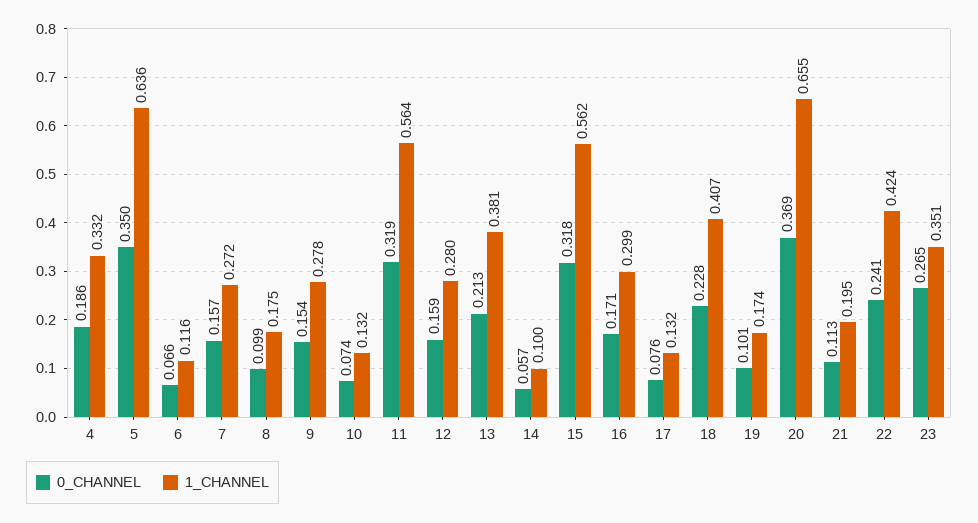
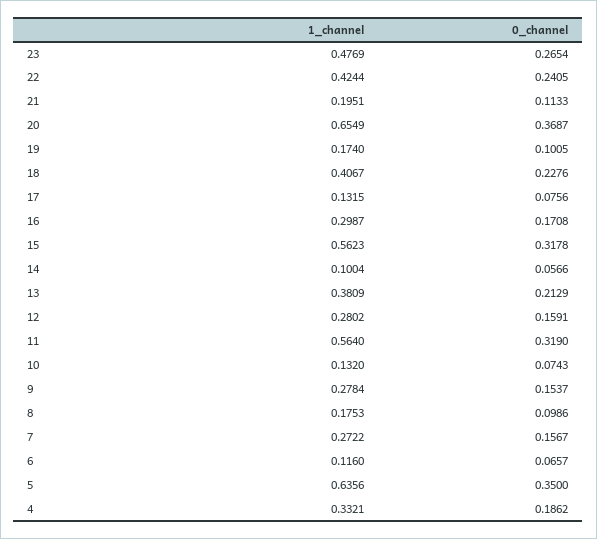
  {
    "0_CHANNEL": {
      "4": 0.1862,
      "5": 0.35,
      "6": 0.0657,
      "7": 0.1567,
      "8": 0.0986,
      "9": 0.1537,
      "10": 0.0743,
      "11": 0.319,
      "12": 0.1591,
      "13": 0.2129,
      "14": 0.0566,
      "15": 0.3178,
      "16": 0.1708,
      "17": 0.0756,
      "18": 0.2276,
      "19": 0.1005,
      "20": 0.3687,
      "21": 0.1133,
      "22": 0.2405,
      "23": 0.2654
    },
    "1_CHANNEL": {
      "4": 0.3321,
      "5": 0.6356,
      "6": 0.116,
      "7": 0.2722,
      "8": 0.1753,
      "9": 0.2784,
      "10": 0.132,
      "11": 0.564,
      "12": 0.2802,
      "13": 0.3809,
      "14": 0.1004,
      "15": 0.5623,
      "16": 0.2987,
      "17": 0.1315,
      "18": 0.4067,
      "19": 0.174,
      "20": 0.6549,
      "21": 0.1951,
      "22": 0.4244,
-     "23": 0.351
+     "23": 0.4769
    }
  }

